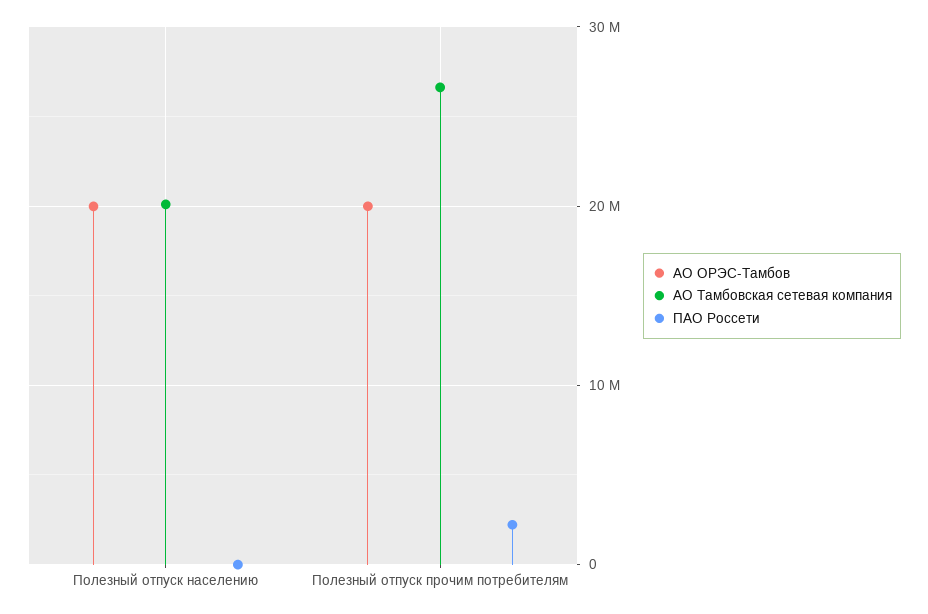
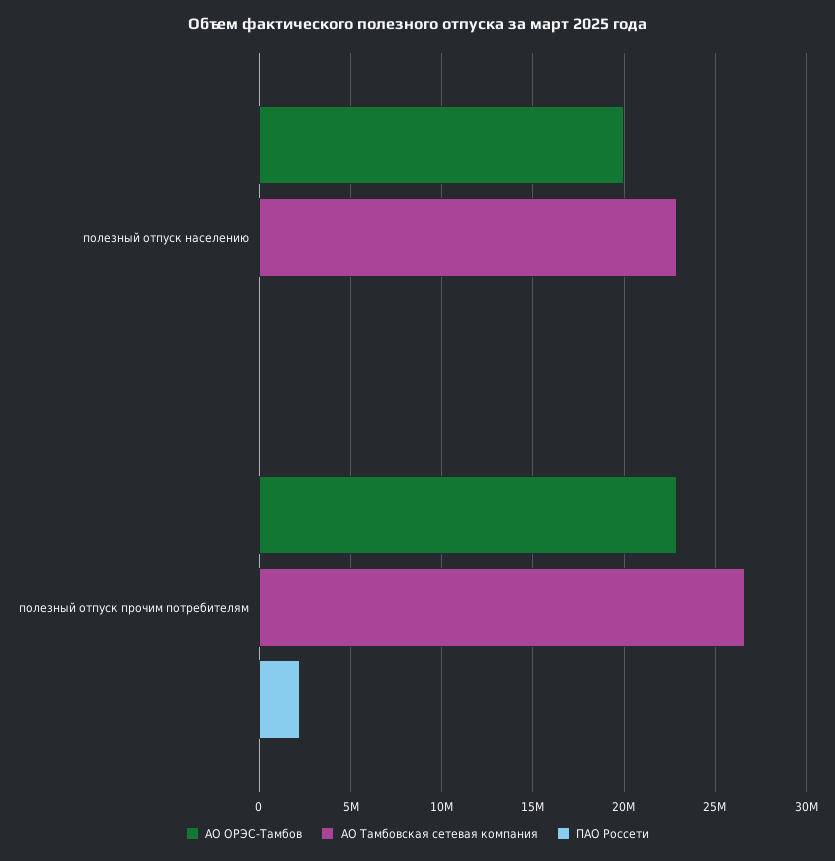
  {
    "АО ОРЭС-Тамбов": {
      "Полезный отпуск населению": 20000000,
-     "Полезный отпуск прочим потребителям": 20000000
+     "Полезный отпуск прочим потребителям": 23000000
    },
    "АО Тамбовская сетевая компания": {
-     "Полезный отпуск населению": 20000000,
+     "Полезный отпуск населению": 23000000,
      "Полезный отпуск прочим потребителям": 26500000
    },
    "ПАО Россети": {
      "Полезный отпуск населению": 0,
      "Полезный отпуск прочим потребителям": 2000000
    }
  }

